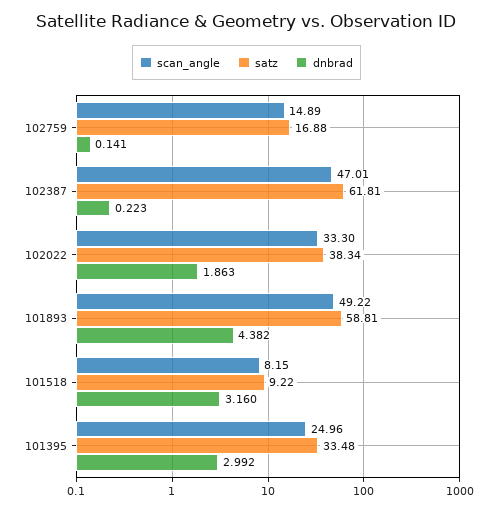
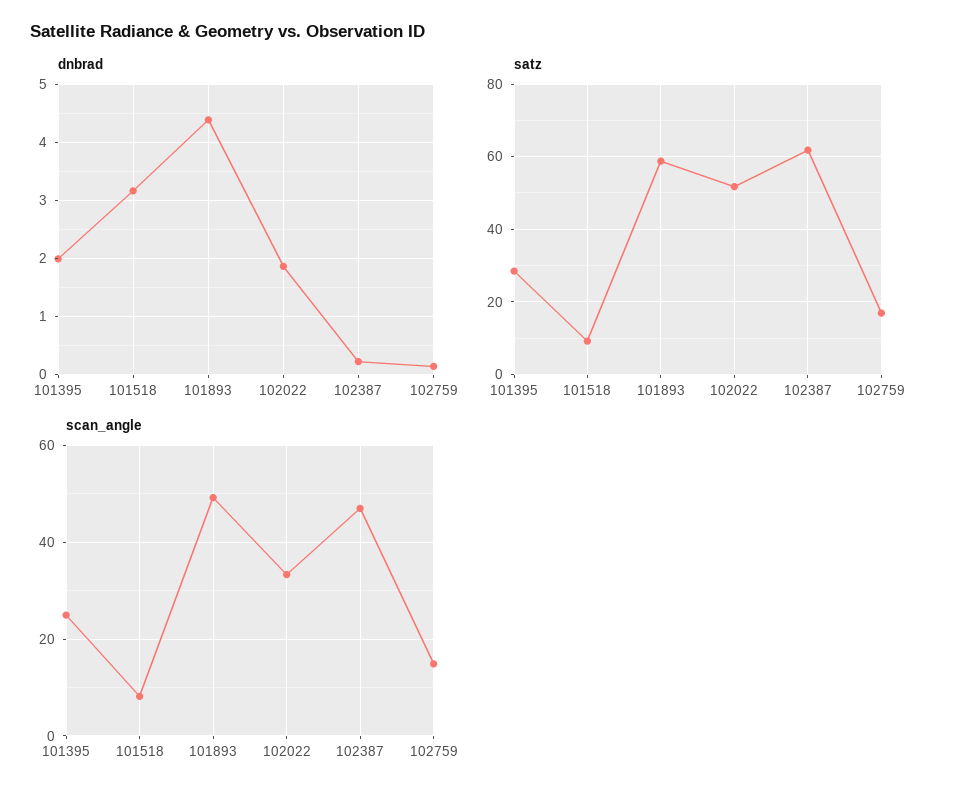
  {
    "scan_angle": {
      "102759": 14.89,
      "102387": 47.01,
      "102022": 33.3,
      "101893": 49.22,
      "101518": 8.15,
      "101395": 24.96
    },
    "satz": {
      "102759": 16.88,
      "102387": 61.81,
-     "102022": 38.34,
+     "102022": 52,
      "101893": 58.81,
      "101518": 9.22,
-     "101395": 33.48
+     "101395": 28
    },
    "dnbrad": {
      "102759": 0.141,
      "102387": 0.223,
      "102022": 1.863,
      "101893": 4.382,
      "101518": 3.16,
-     "101395": 2.992
+     "101395": 2
    }
  }

